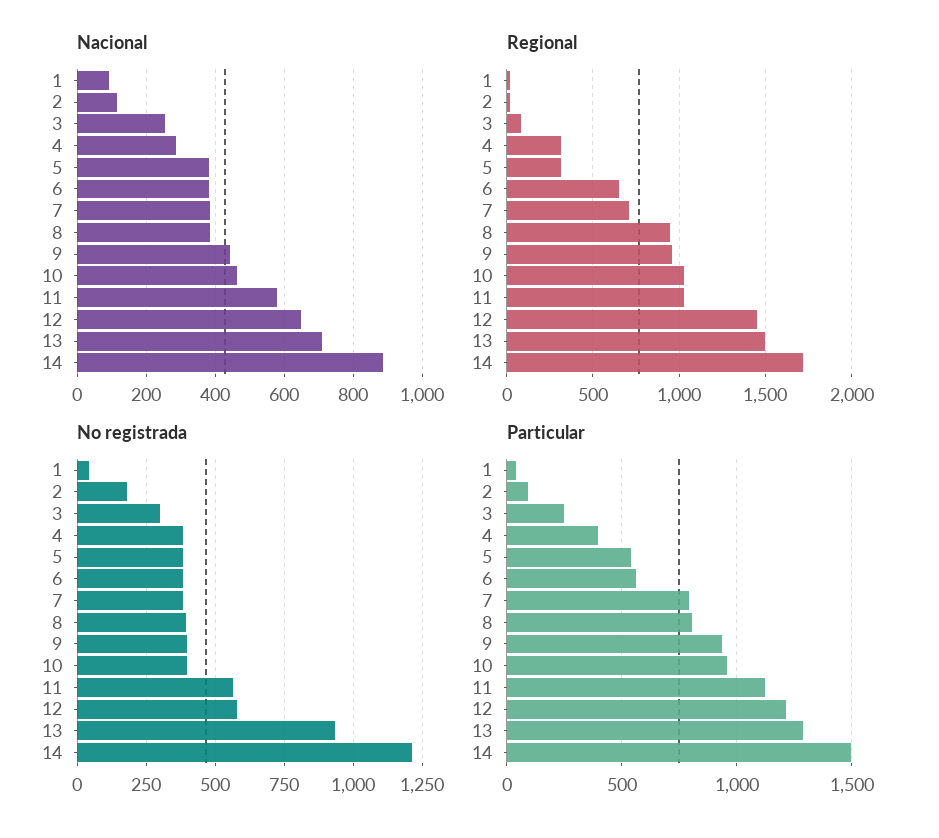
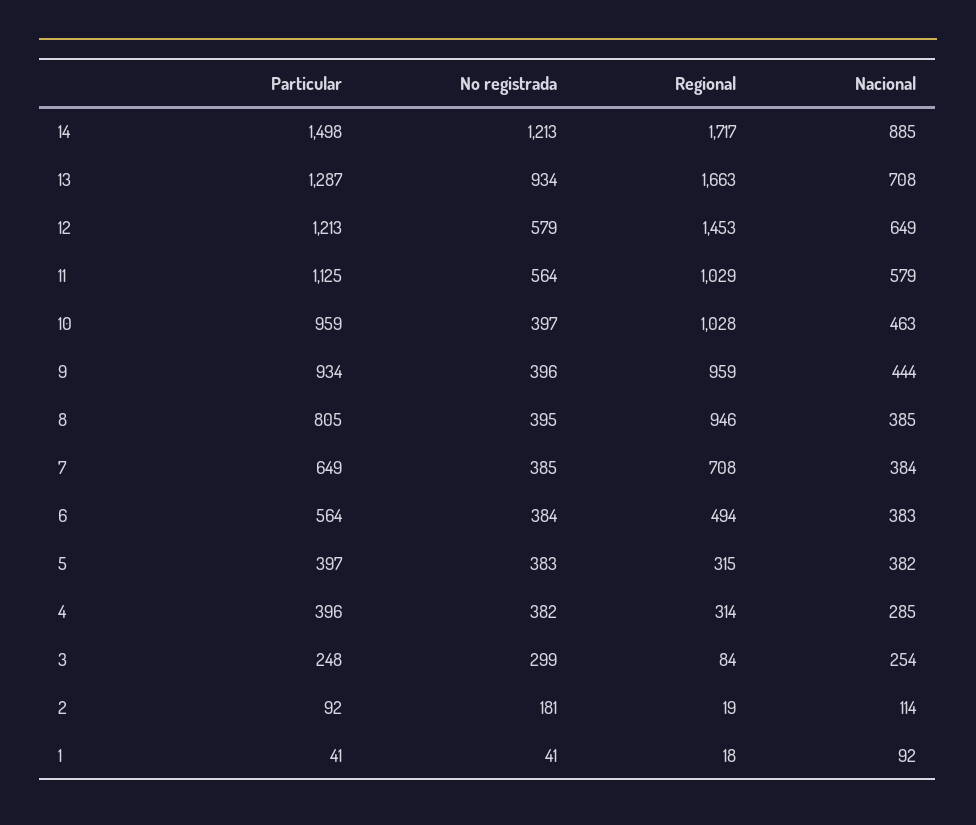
  {
    "Nacional": {
      "1": 92,
      "2": 114,
      "3": 254,
      "4": 285,
      "5": 382,
      "6": 383,
      "7": 384,
      "8": 385,
      "9": 444,
      "10": 463,
      "11": 579,
      "12": 649,
      "13": 708,
      "14": 885
    },
    "Regional": {
      "1": 18,
      "2": 19,
      "3": 84,
      "4": 314,
      "5": 315,
-     "6": 650,
+     "6": 494,
      "7": 708,
      "8": 946,
      "9": 959,
      "10": 1028,
      "11": 1029,
      "12": 1453,
-     "13": 1500,
+     "13": 1663,
      "14": 1717
    },
    "No registrada": {
      "1": 41,
      "2": 181,
      "3": 299,
      "4": 382,
      "5": 383,
      "6": 384,
      "7": 385,
      "8": 395,
      "9": 396,
      "10": 397,
      "11": 564,
      "12": 579,
      "13": 934,
      "14": 1213
    },
    "Particular": {
      "1": 41,
      "2": 92,
      "3": 248,
      "4": 396,
-     "5": 550,
+     "5": 397,
      "6": 564,
-     "7": 800,
+     "7": 649,
      "8": 805,
      "9": 934,
      "10": 959,
      "11": 1125,
      "12": 1213,
      "13": 1287,
      "14": 1498
    }
  }

